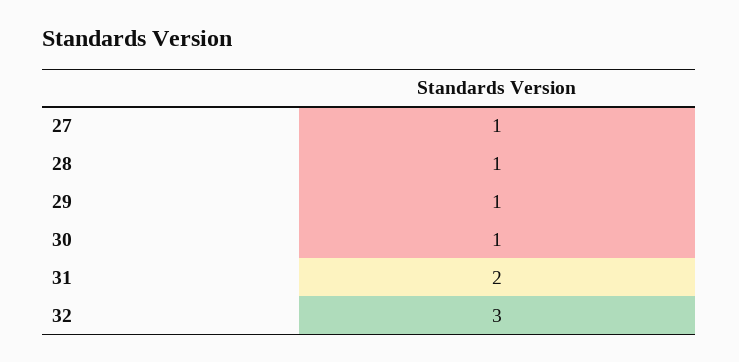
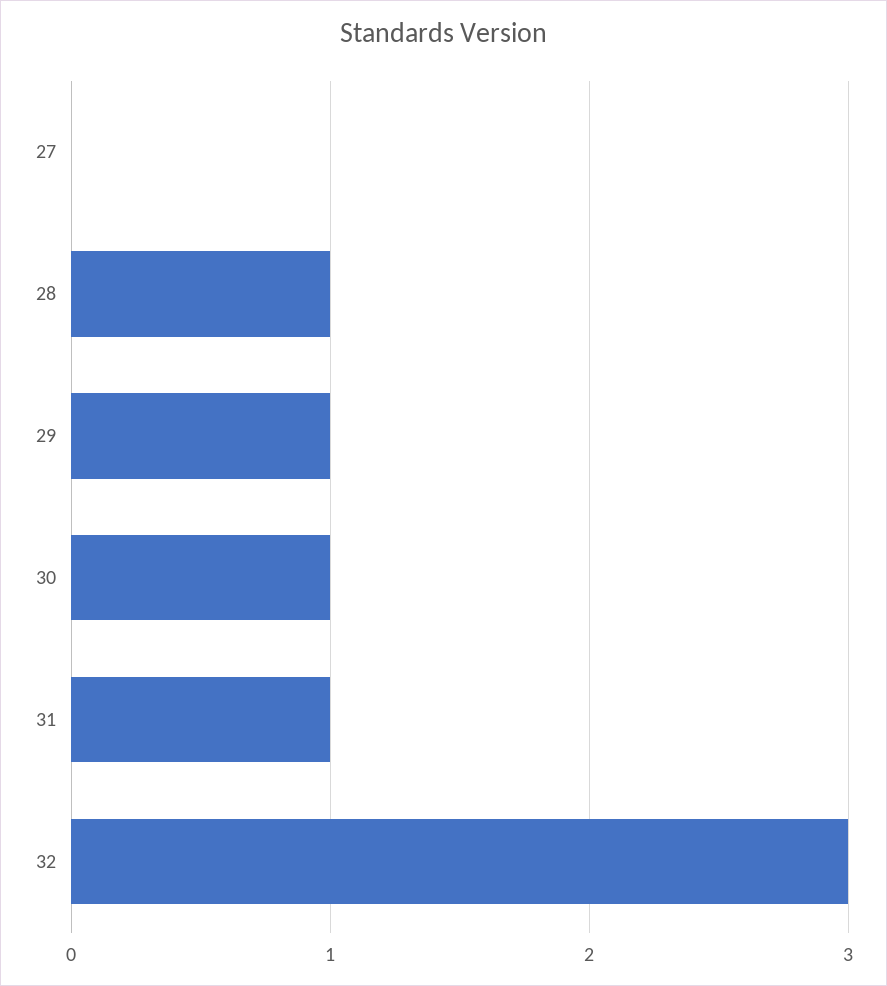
  {
-   "27": 1,
+   "27": 0,
    "28": 1,
    "29": 1,
    "30": 1,
-   "31": 2,
+   "31": 1,
    "32": 3
  }

